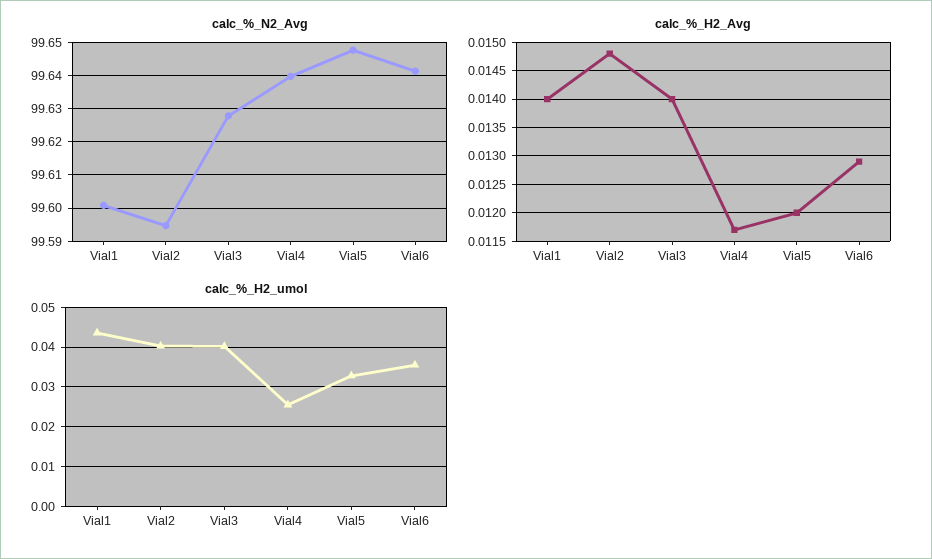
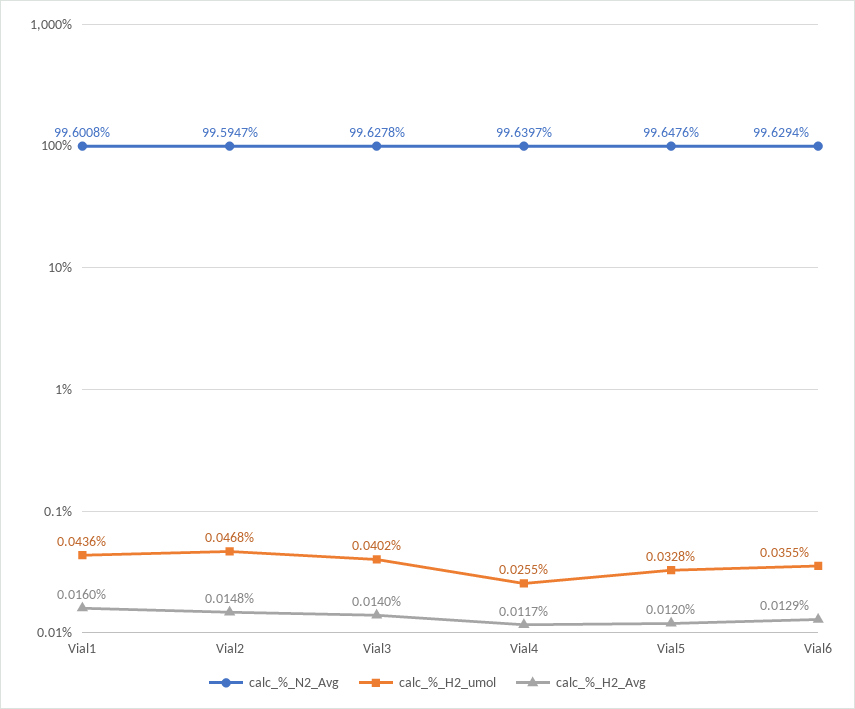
  {
    "calc_%_N2_Avg": {
      "Vial1": 99.6008,
      "Vial2": 99.5947,
      "Vial3": 99.6278,
      "Vial4": 99.6397,
      "Vial5": 99.6476,
-     "Vial6": 99.642
+     "Vial6": 99.6294
    },
    "calc_%_H2_Avg": {
-     "Vial1": 0.014,
+     "Vial1": 0.016,
      "Vial2": 0.0148,
      "Vial3": 0.014,
      "Vial4": 0.0117,
      "Vial5": 0.012,
      "Vial6": 0.0129
    },
    "calc_%_H2_umol": {
      "Vial1": 0.0436,
-     "Vial2": 0.04,
+     "Vial2": 0.0468,
      "Vial3": 0.0402,
      "Vial4": 0.0255,
      "Vial5": 0.0328,
      "Vial6": 0.0355
    }
  }

